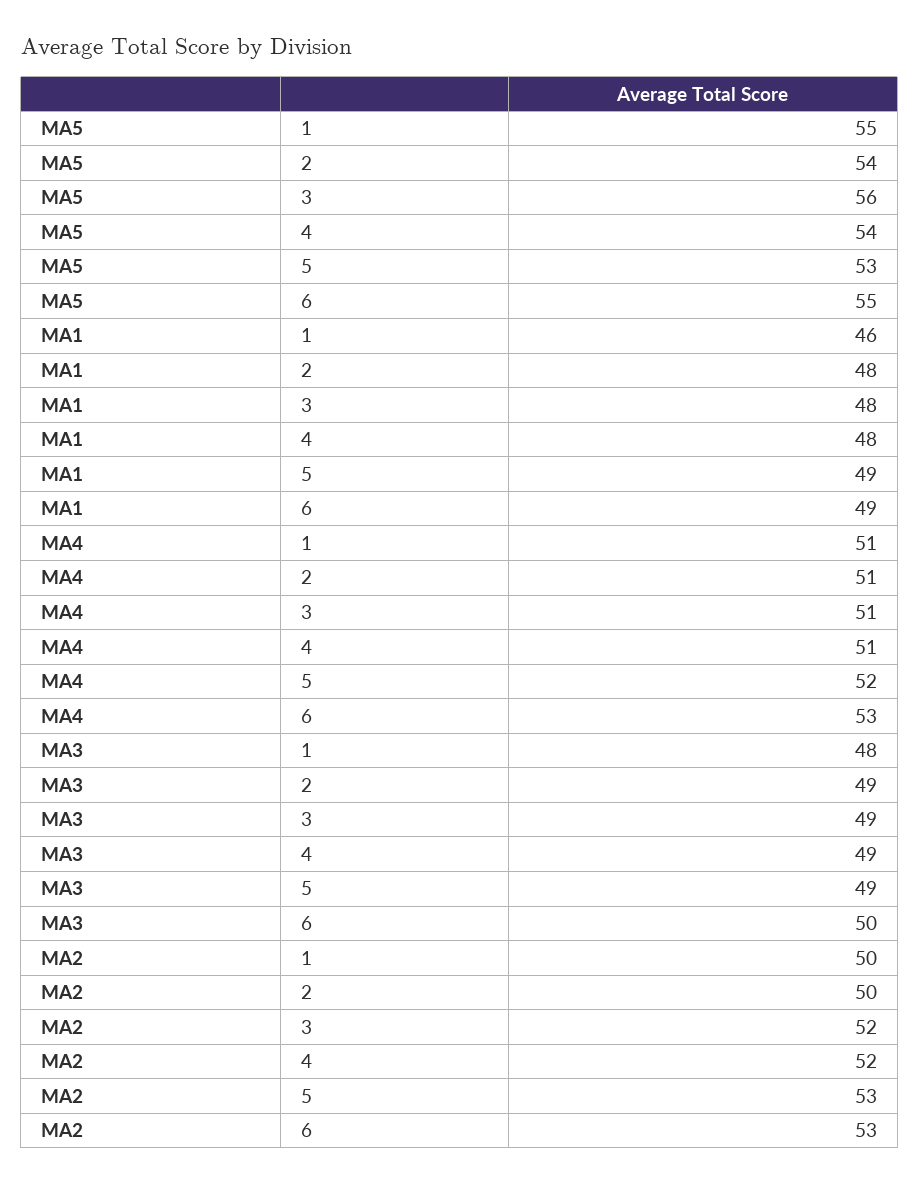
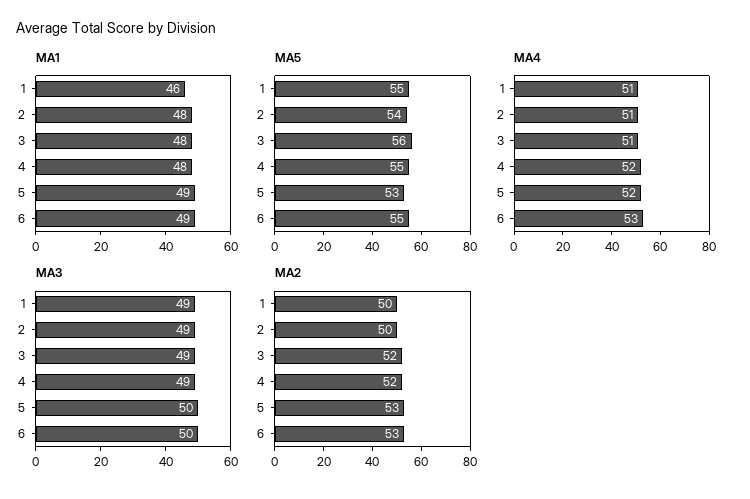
  {
    "MA5": {
      "1": 55,
      "2": 54,
      "3": 56,
-     "4": 54,
+     "4": 55,
      "5": 53,
      "6": 55
    },
    "MA1": {
      "1": 46,
      "2": 48,
      "3": 48,
      "4": 48,
      "5": 49,
      "6": 49
    },
    "MA4": {
      "1": 51,
      "2": 51,
      "3": 51,
-     "4": 51,
+     "4": 52,
      "5": 52,
      "6": 53
    },
    "MA3": {
-     "1": 48,
+     "1": 49,
      "2": 49,
      "3": 49,
      "4": 49,
-     "5": 49,
+     "5": 50,
      "6": 50
    },
    "MA2": {
      "1": 50,
      "2": 50,
      "3": 52,
      "4": 52,
      "5": 53,
      "6": 53
    }
  }

